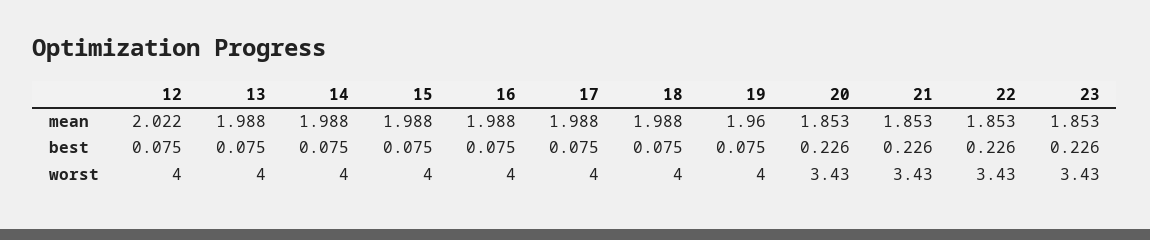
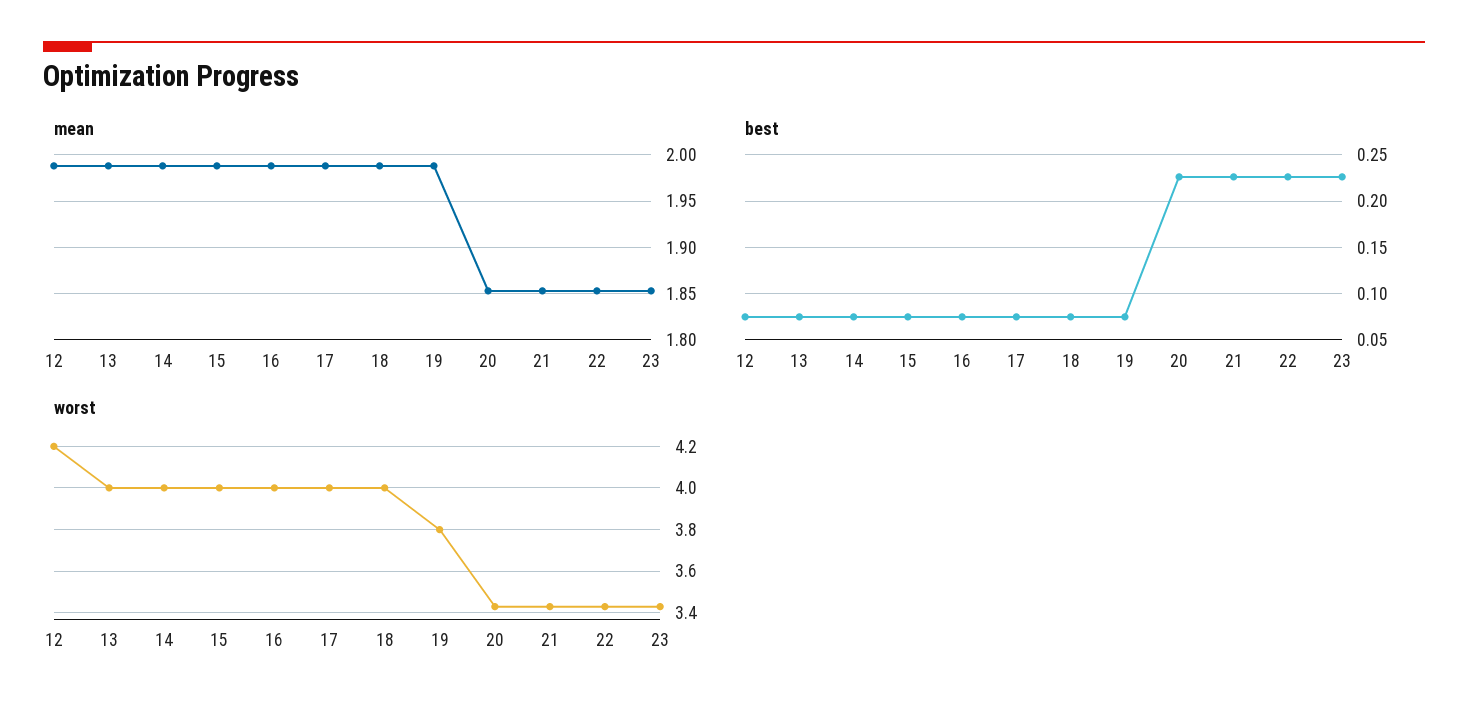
  {
    "mean": {
-     "12": 2.022,
+     "12": 1.99,
      "13": 1.988,
      "14": 1.988,
      "15": 1.988,
      "16": 1.988,
      "17": 1.988,
      "18": 1.988,
-     "19": 1.96,
+     "19": 1.99,
      "20": 1.853,
      "21": 1.853,
      "22": 1.853,
      "23": 1.853
    },
    "best": {
      "12": 0.075,
      "13": 0.075,
      "14": 0.075,
      "15": 0.075,
      "16": 0.075,
      "17": 0.075,
      "18": 0.075,
      "19": 0.075,
      "20": 0.226,
      "21": 0.226,
      "22": 0.226,
      "23": 0.226
    },
    "worst": {
-     "12": 4,
+     "12": 4.2,
      "13": 4,
      "14": 4,
      "15": 4,
      "16": 4,
      "17": 4,
      "18": 4,
-     "19": 4,
+     "19": 3.8,
      "20": 3.43,
      "21": 3.43,
      "22": 3.43,
      "23": 3.43
    }
  }

